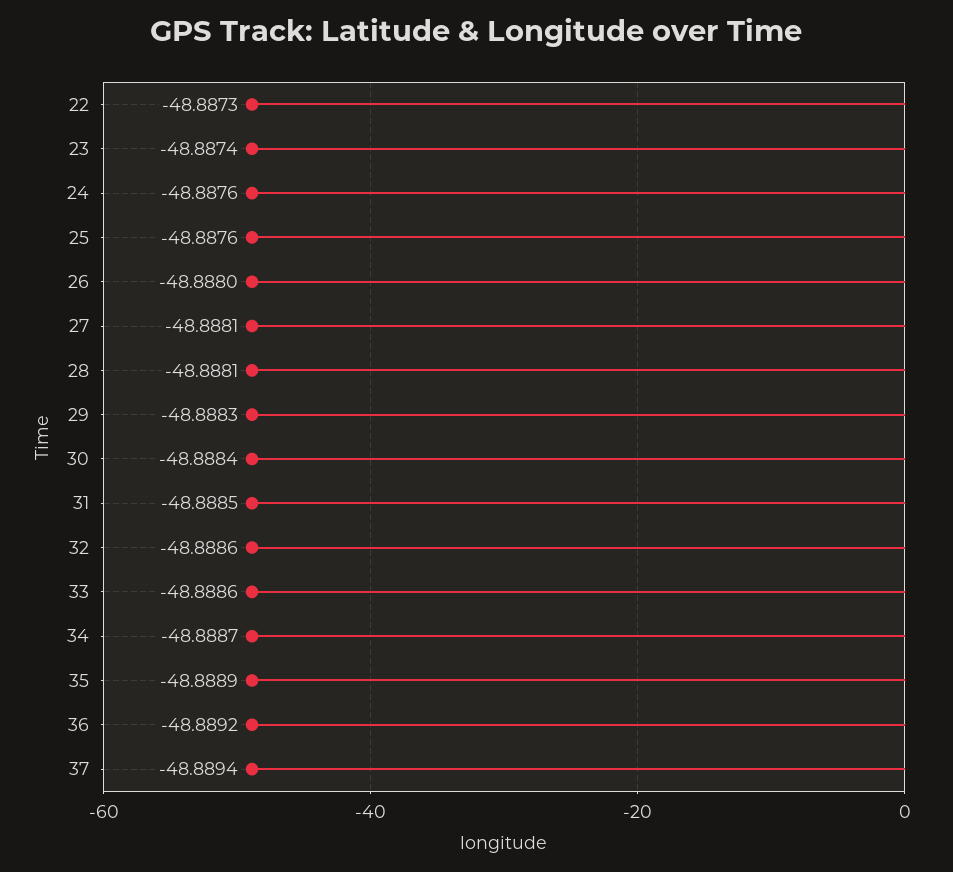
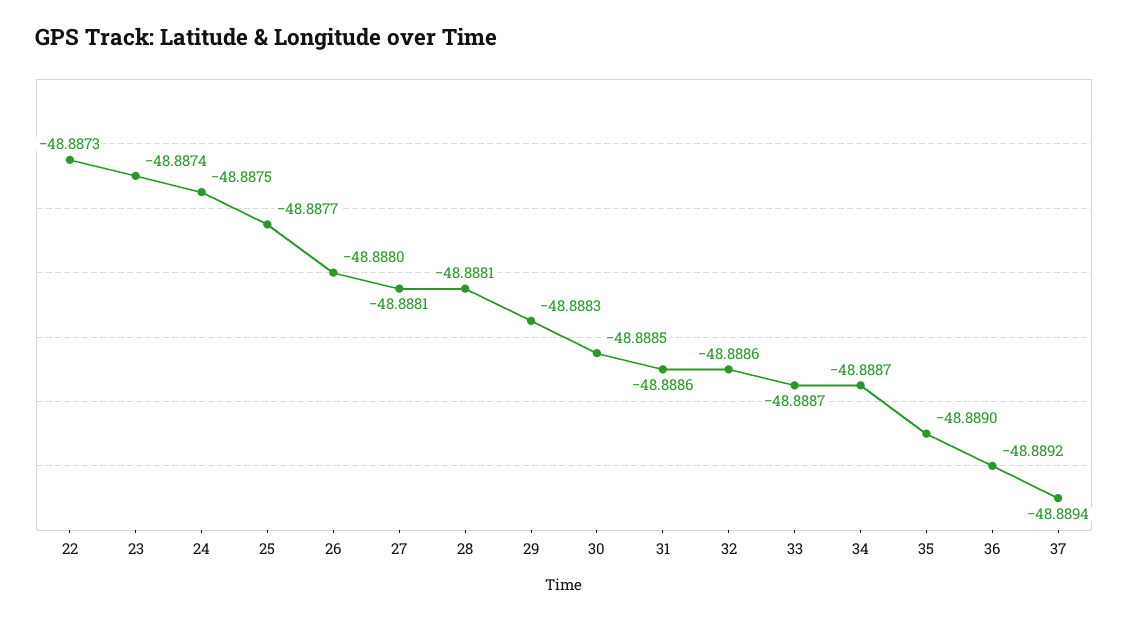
  {
    "22": -48.8873,
    "23": -48.8874,
-   "24": -48.8876,
+   "24": -48.8875,
-   "25": -48.8876,
+   "25": -48.8877,
    "26": -48.888,
    "27": -48.8881,
    "28": -48.8881,
    "29": -48.8883,
-   "30": -48.8884,
+   "30": -48.8885,
-   "31": -48.8885,
+   "31": -48.8886,
    "32": -48.8886,
-   "33": -48.8886,
+   "33": -48.8887,
    "34": -48.8887,
-   "35": -48.8889,
+   "35": -48.889,
    "36": -48.8892,
    "37": -48.8894
  }

